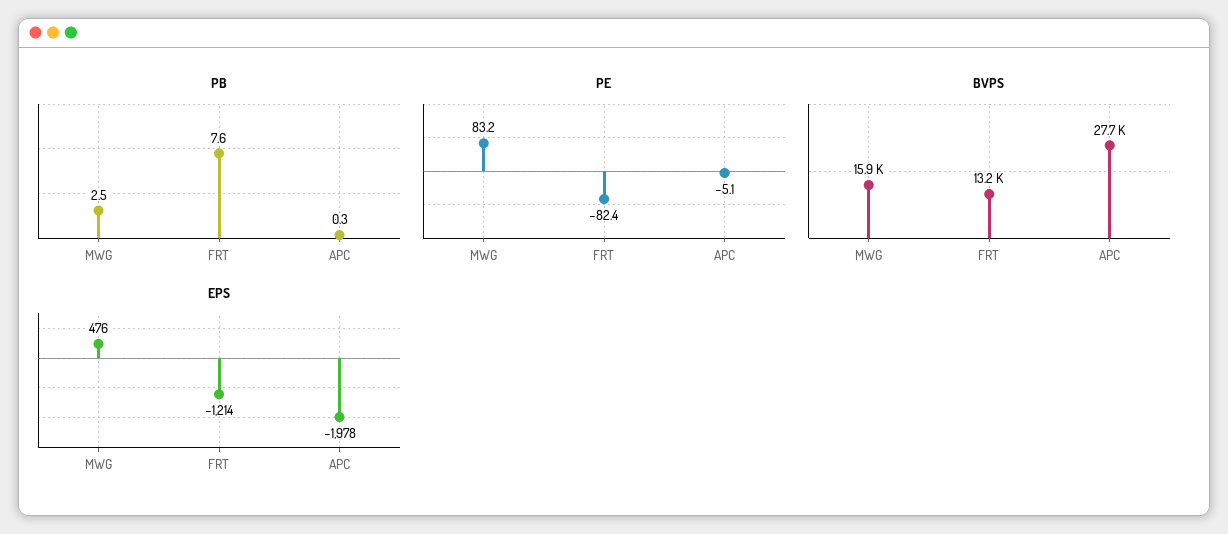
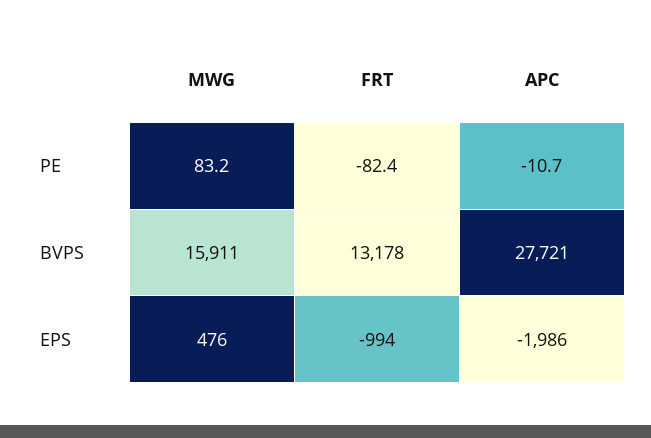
  {
-   "PB": {
-     "MWG": 2.5,
-     "FRT": 7.6,
-     "APC": 0.3
-   },
    "PE": {
      "MWG": 83.2,
      "FRT": -82.4,
-     "APC": -5.1
+     "APC": -10.7
    },
    "BVPS": {
      "MWG": 15911,
      "FRT": 13178,
      "APC": 27721
    },
    "EPS": {
      "MWG": 476,
-     "FRT": -1214,
+     "FRT": -994,
-     "APC": -1978
+     "APC": -1986
    }
  }

